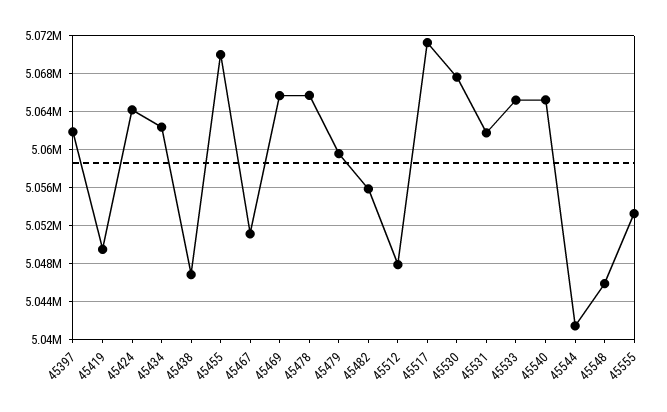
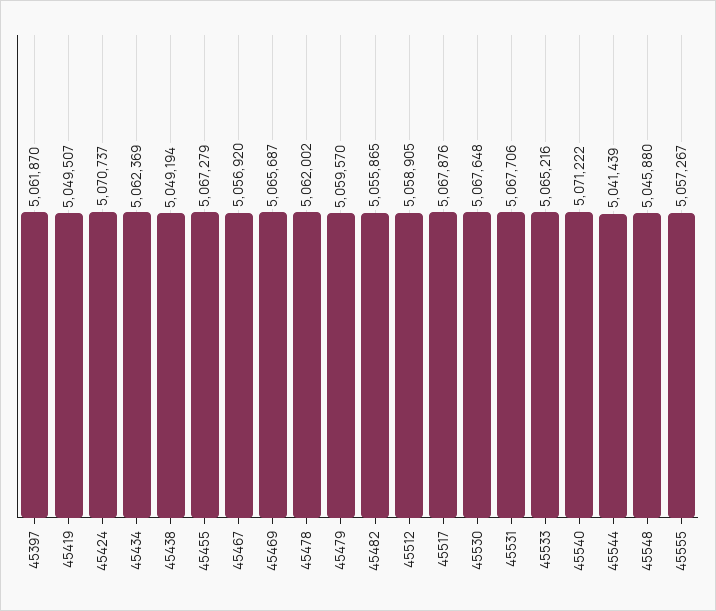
  {
    "45397": 5061870,
    "45419": 5049507,
-   "45424": 5064000,
+   "45424": 5070737,
    "45434": 5062369,
-   "45438": 5047000,
+   "45438": 5049194,
-   "45455": 5070000,
+   "45455": 5067279,
-   "45467": 5051000,
+   "45467": 5056920,
    "45469": 5065687,
-   "45478": 5066000,
+   "45478": 5062002,
    "45479": 5059570,
    "45482": 5055865,
-   "45512": 5048000,
+   "45512": 5058905,
-   "45517": 5071000,
+   "45517": 5067876,
    "45530": 5067648,
-   "45531": 5062000,
+   "45531": 5067706,
    "45533": 5065216,
-   "45540": 5065000,
+   "45540": 5071222,
    "45544": 5041439,
    "45548": 5045880,
-   "45555": 5053000
+   "45555": 5057267
  }

